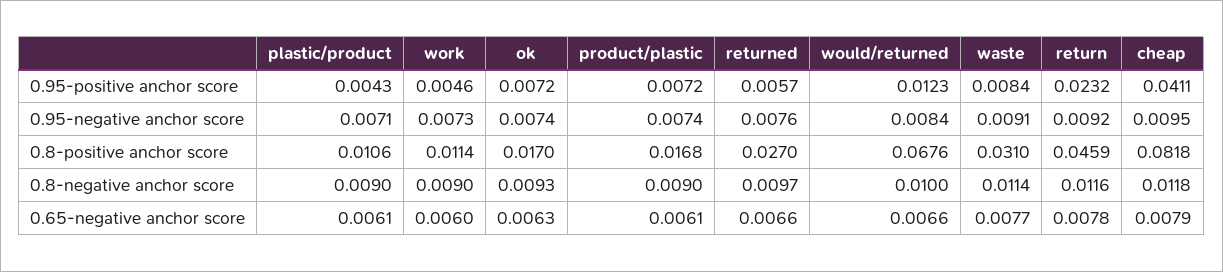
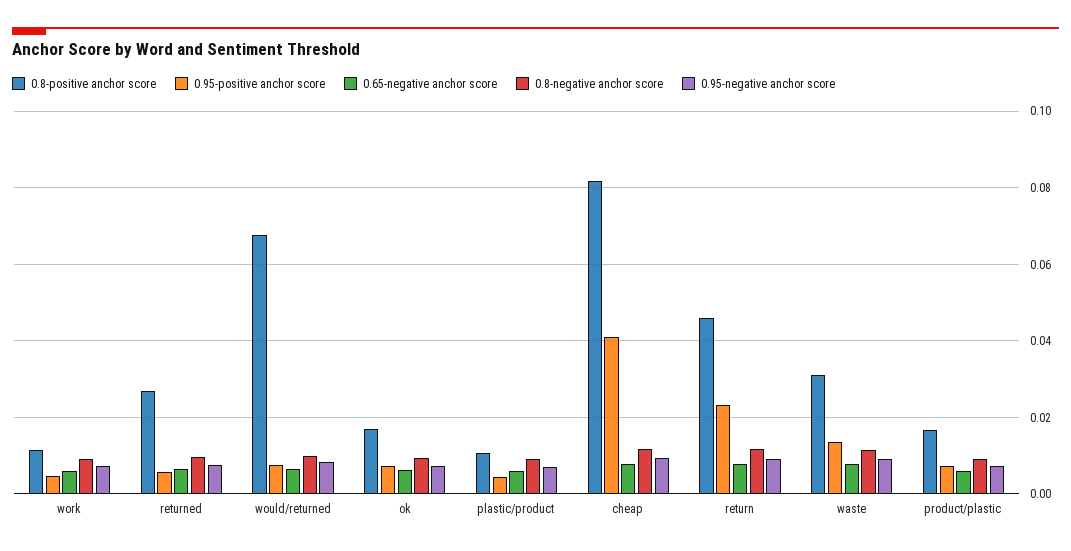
  {
    "0.95-positive anchor score": {
      "plastic/product": 0.0043,
      "work": 0.0046,
      "ok": 0.0072,
      "product/plastic": 0.0072,
      "returned": 0.0057,
-     "would/returned": 0.0123,
+     "would/returned": 0.008,
-     "waste": 0.0084,
+     "waste": 0.014,
      "return": 0.0232,
      "cheap": 0.0411
    },
    "0.95-negative anchor score": {
      "plastic/product": 0.0071,
      "work": 0.0073,
      "ok": 0.0074,
      "product/plastic": 0.0074,
      "returned": 0.0076,
      "would/returned": 0.0084,
      "waste": 0.0091,
      "return": 0.0092,
      "cheap": 0.0095
    },
    "0.8-positive anchor score": {
      "plastic/product": 0.0106,
      "work": 0.0114,
      "ok": 0.017,
      "product/plastic": 0.0168,
      "returned": 0.027,
      "would/returned": 0.0676,
      "waste": 0.031,
      "return": 0.0459,
      "cheap": 0.0818
    },
    "0.8-negative anchor score": {
      "plastic/product": 0.009,
      "work": 0.009,
      "ok": 0.0093,
      "product/plastic": 0.009,
      "returned": 0.0097,
      "would/returned": 0.01,
      "waste": 0.0114,
      "return": 0.0116,
      "cheap": 0.0118
    },
    "0.65-negative anchor score": {
      "plastic/product": 0.0061,
      "work": 0.006,
      "ok": 0.0063,
      "product/plastic": 0.0061,
      "returned": 0.0066,
      "would/returned": 0.0066,
      "waste": 0.0077,
      "return": 0.0078,
      "cheap": 0.0079
    }
  }

